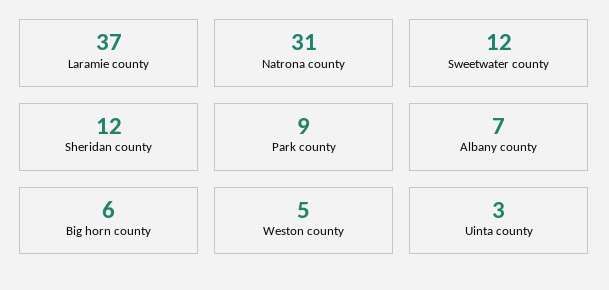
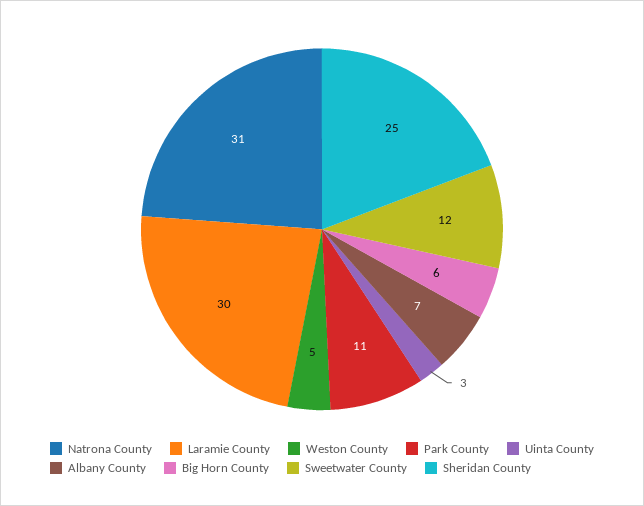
  {
-   "Laramie county": 37,
+   "Laramie county": 30,
    "Natrona county": 31,
    "Sweetwater county": 12,
-   "Sheridan county": 12,
+   "Sheridan county": 25,
-   "Park county": 9,
+   "Park county": 11,
    "Albany county": 7,
    "Big horn county": 6,
    "Weston county": 5,
    "Uinta county": 3
  }

